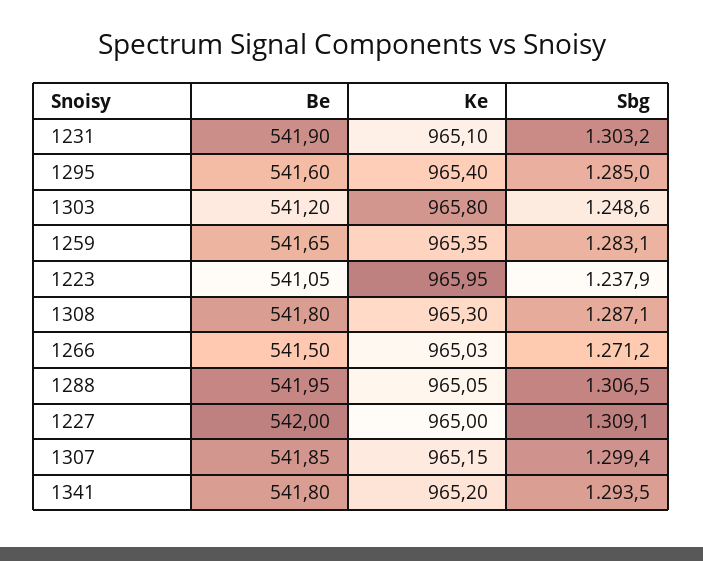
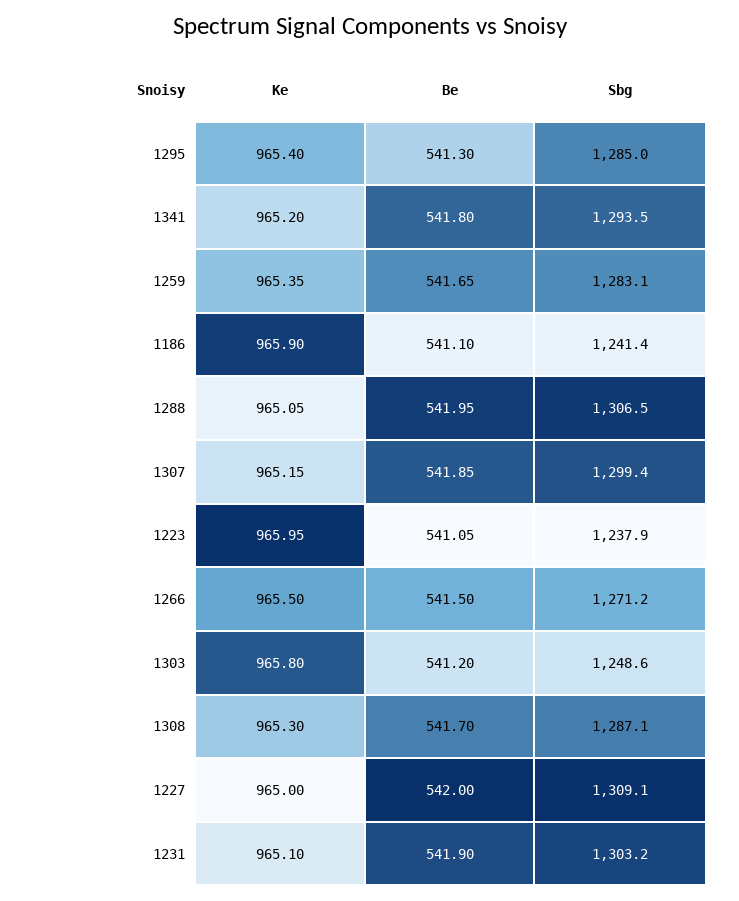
  {
    "Be": {
      "1231": 541.9,
-     "1295": 541.6,
+     "1295": 541.3,
      "1303": 541.2,
      "1259": 541.65,
      "1223": 541.05,
-     "1308": 541.8,
+     "1308": 541.7,
      "1266": 541.5,
      "1288": 541.95,
      "1227": 542,
      "1307": 541.85,
-     "1341": 541.8
+     "1341": 541.8,
+     "1186": 541.1
    },
    "Ke": {
      "1231": 965.1,
      "1295": 965.4,
      "1303": 965.8,
      "1259": 965.35,
      "1223": 965.95,
      "1308": 965.3,
-     "1266": 965.03,
+     "1266": 965.5,
      "1288": 965.05,
      "1227": 965,
      "1307": 965.15,
-     "1341": 965.2
+     "1341": 965.2,
+     "1186": 965.9
    },
    "Sbg": {
      "1231": 1303.2,
      "1295": 1285,
      "1303": 1248.6,
      "1259": 1283.1,
      "1223": 1237.9,
      "1308": 1287.1,
      "1266": 1271.2,
      "1288": 1306.5,
      "1227": 1309.1,
      "1307": 1299.4,
-     "1341": 1293.5
+     "1341": 1293.5,
+     "1186": 1241.4
    }
  }

